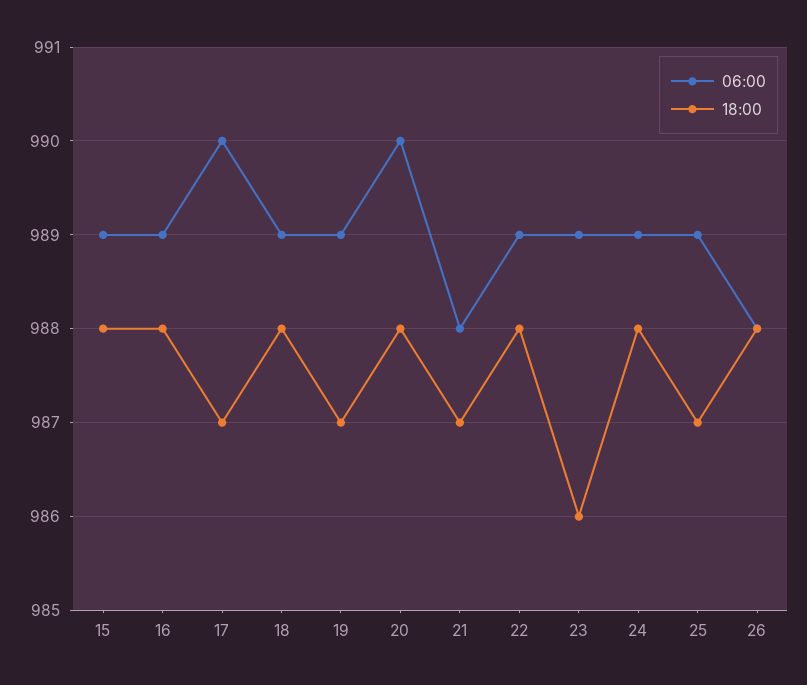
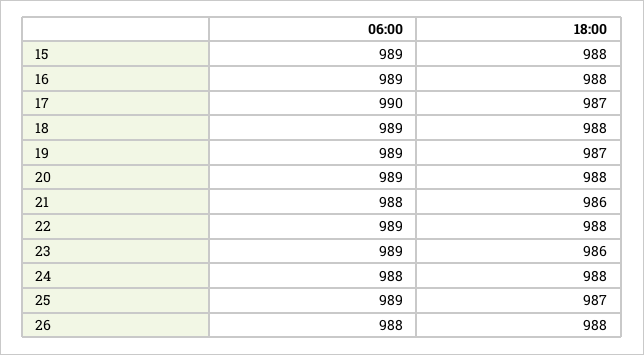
  {
    "06:00": {
      "15": 989,
      "16": 989,
      "17": 990,
      "18": 989,
      "19": 989,
-     "20": 990,
+     "20": 989,
      "21": 988,
      "22": 989,
      "23": 989,
-     "24": 989,
+     "24": 988,
      "25": 989,
      "26": 988
    },
    "18:00": {
      "15": 988,
      "16": 988,
      "17": 987,
      "18": 988,
      "19": 987,
      "20": 988,
-     "21": 987,
+     "21": 986,
      "22": 988,
      "23": 986,
      "24": 988,
      "25": 987,
      "26": 988
    }
  }

